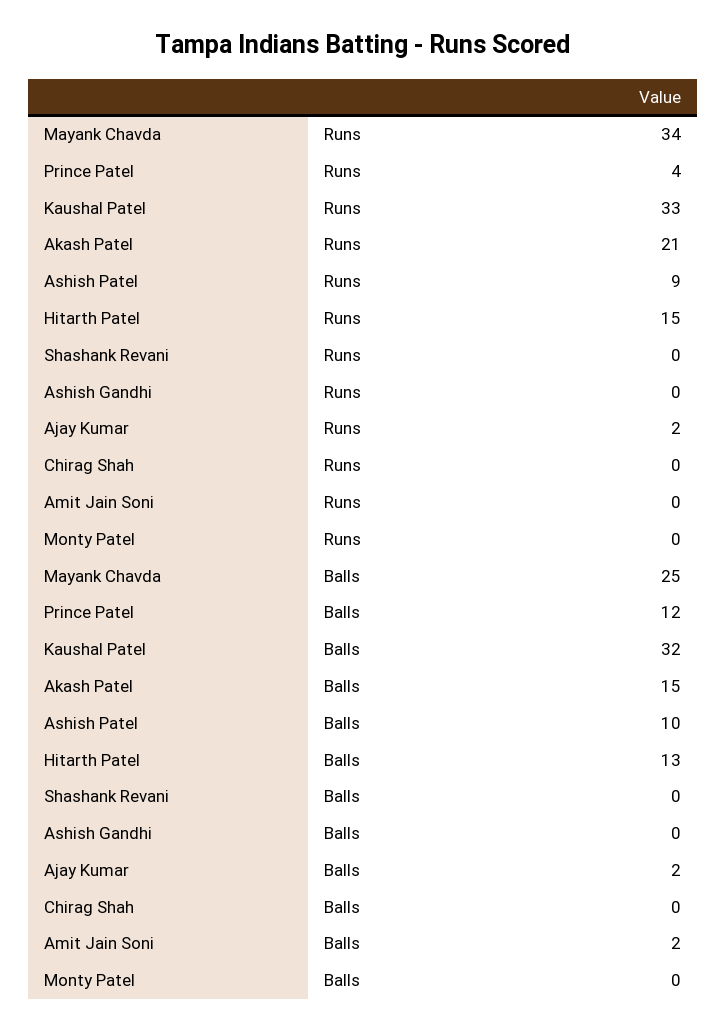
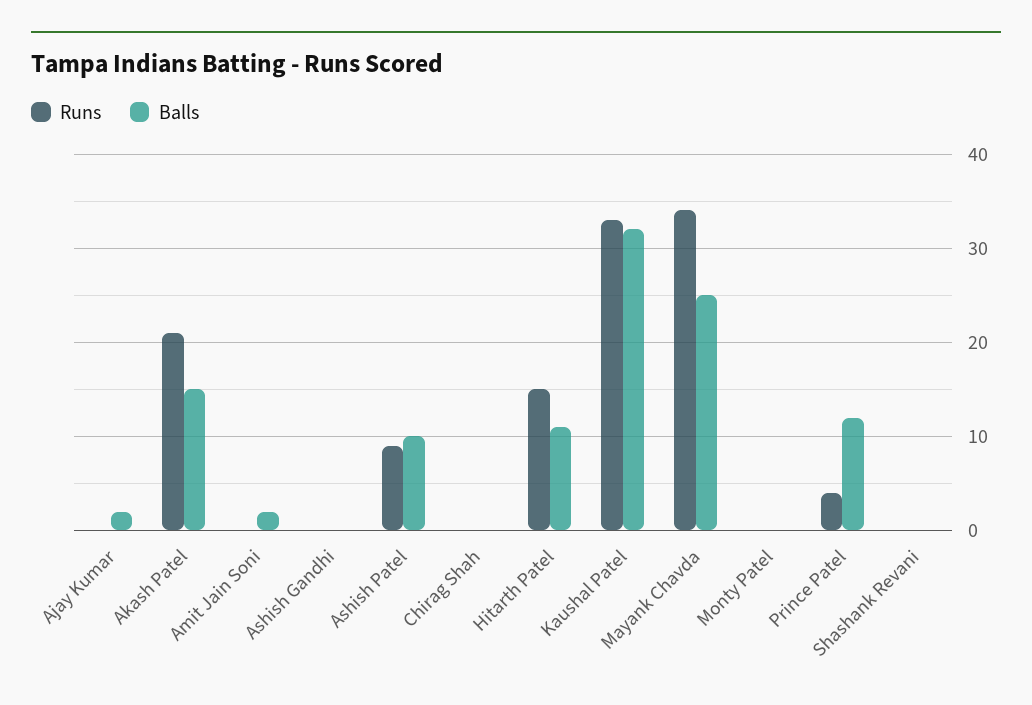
  {
    "Runs": {
      "Mayank Chavda": 34,
      "Prince Patel": 4,
      "Kaushal Patel": 33,
      "Akash Patel": 21,
      "Ashish Patel": 9,
      "Hitarth Patel": 15,
      "Shashank Revani": 0,
      "Ashish Gandhi": 0,
-     "Ajay Kumar": 2,
+     "Ajay Kumar": 0,
      "Chirag Shah": 0,
      "Amit Jain Soni": 0,
      "Monty Patel": 0
    },
    "Balls": {
      "Mayank Chavda": 25,
      "Prince Patel": 12,
      "Kaushal Patel": 32,
      "Akash Patel": 15,
      "Ashish Patel": 10,
-     "Hitarth Patel": 13,
+     "Hitarth Patel": 11,
      "Shashank Revani": 0,
      "Ashish Gandhi": 0,
      "Ajay Kumar": 2,
      "Chirag Shah": 0,
      "Amit Jain Soni": 2,
      "Monty Patel": 0
    }
  }

